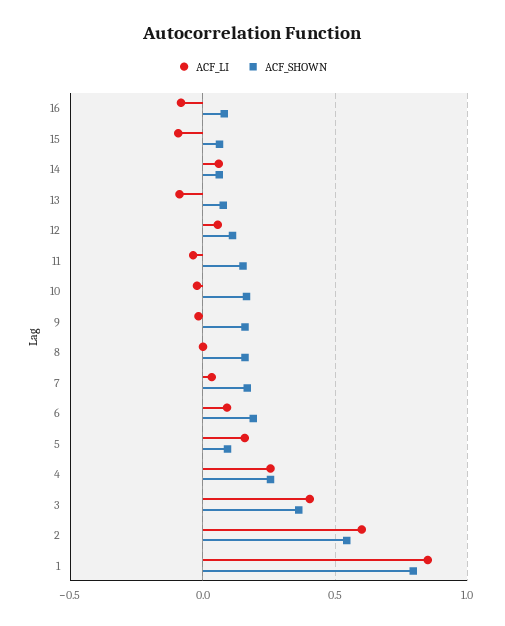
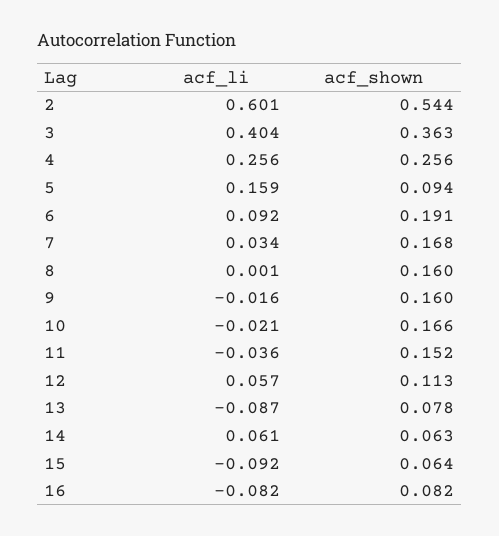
  {
    "ACF_LI": {
      "16": -0.082,
      "15": -0.092,
      "14": 0.061,
      "13": -0.087,
      "12": 0.057,
      "11": -0.036,
      "10": -0.021,
      "9": -0.016,
      "8": 0.001,
      "7": 0.034,
      "6": 0.092,
      "5": 0.159,
      "4": 0.256,
      "3": 0.404,
-     "2": 0.601,
+     "2": 0.601
-     "1": 0.85
    },
    "ACF_SHOWN": {
      "16": 0.082,
      "15": 0.064,
      "14": 0.063,
      "13": 0.078,
      "12": 0.113,
      "11": 0.152,
      "10": 0.166,
      "9": 0.16,
      "8": 0.16,
      "7": 0.168,
      "6": 0.191,
      "5": 0.094,
      "4": 0.256,
      "3": 0.363,
-     "2": 0.544,
+     "2": 0.544
-     "1": 0.8
    }
  }

